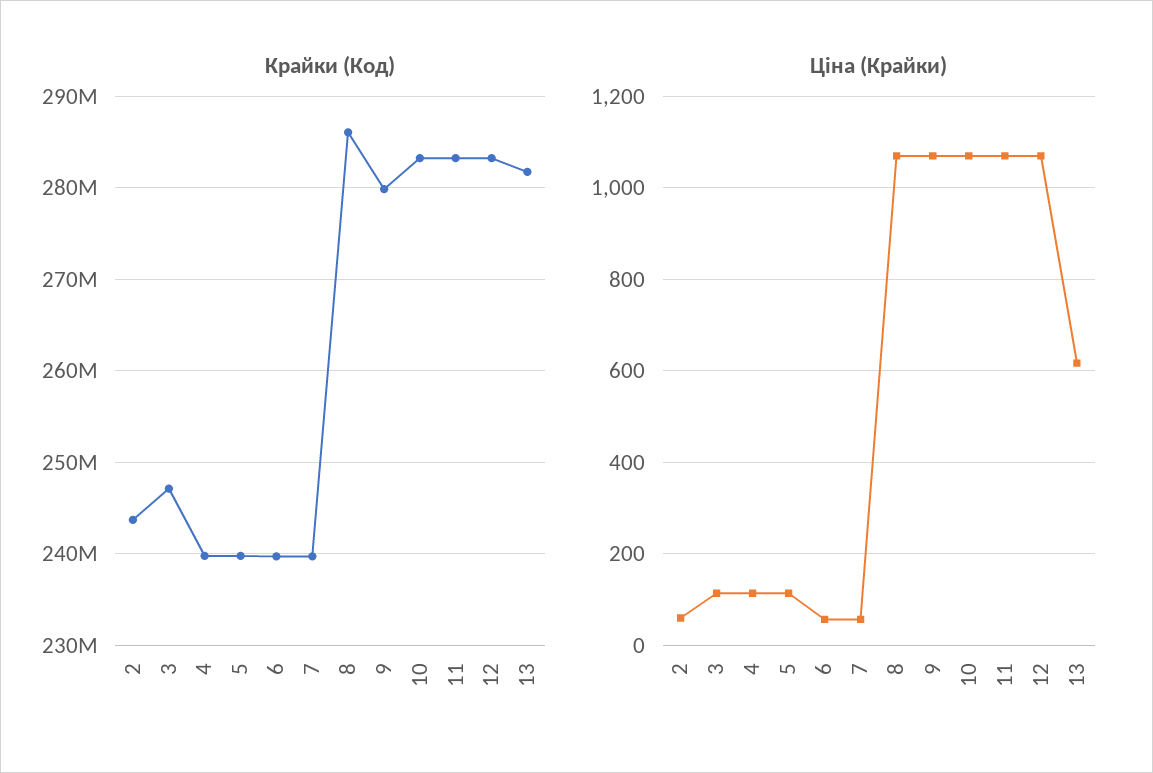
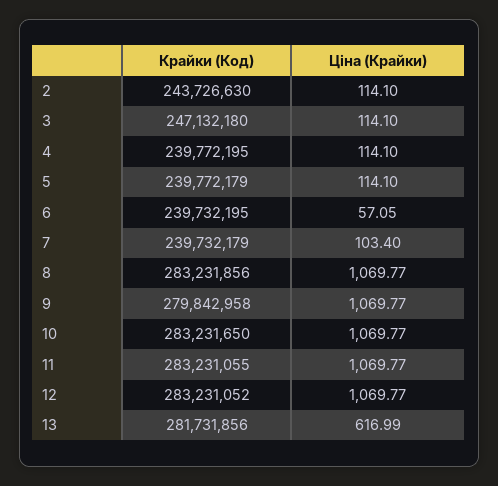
  {
    "Крайки (Код)": {
      "2": 243726630,
      "3": 247132180,
      "4": 239772195,
      "5": 239772179,
      "6": 239732195,
      "7": 239732179,
-     "8": 286000000,
+     "8": 283231856,
      "9": 279842958,
      "10": 283231650,
      "11": 283231055,
      "12": 283231052,
      "13": 281731856
    },
    "Ціна (Крайки)": {
-     "2": 60,
+     "2": 114.1,
      "3": 114.1,
      "4": 114.1,
      "5": 114.1,
      "6": 57.05,
-     "7": 60,
+     "7": 103.4,
      "8": 1069.77,
      "9": 1069.77,
      "10": 1069.77,
      "11": 1069.77,
      "12": 1069.77,
      "13": 616.99
    }
  }

